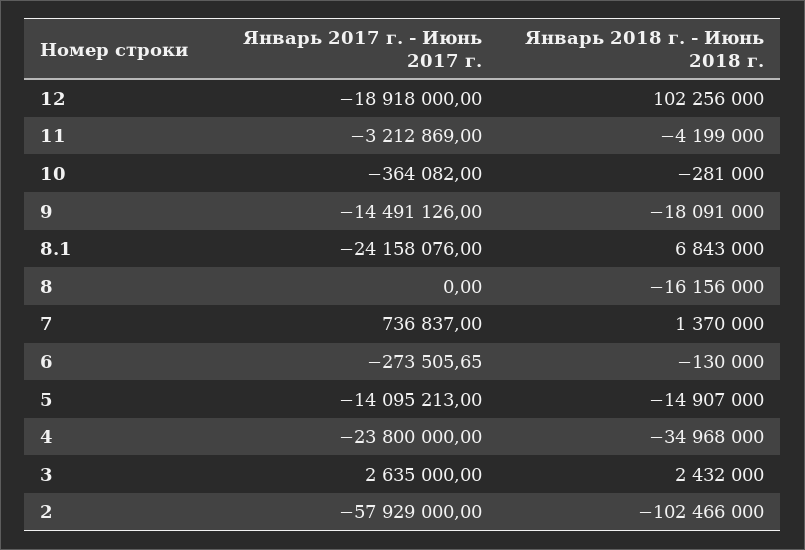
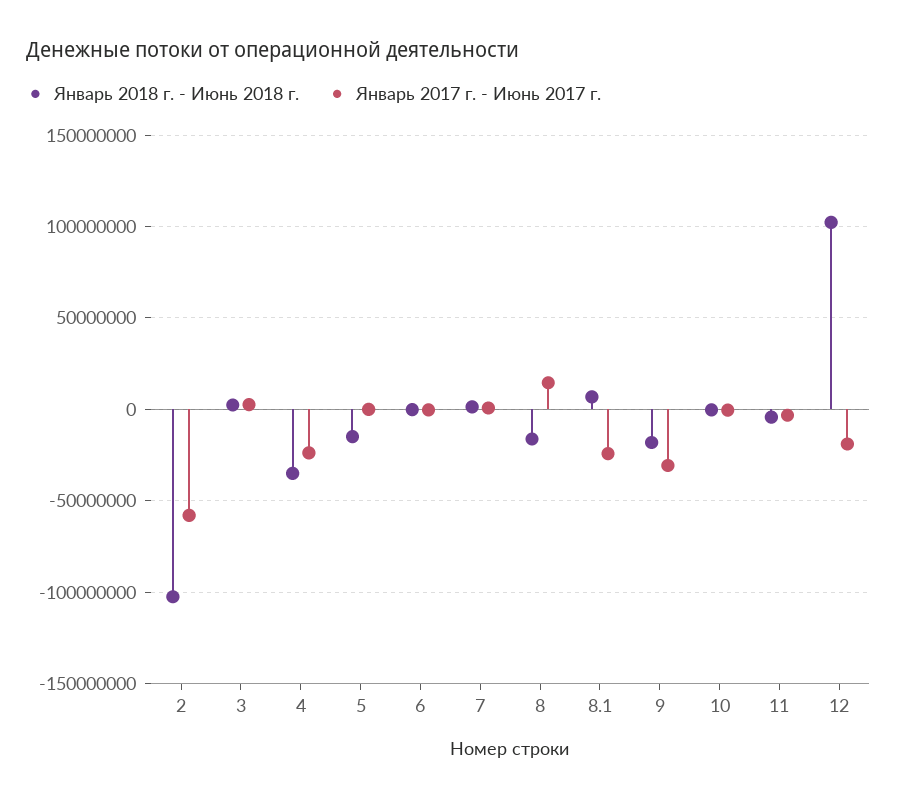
  {
    "Январь 2017 г. - Июнь 2017 г.": {
      "12": -18918000,
      "11": -3212869,
      "10": -364082,
-     "9": -14491126,
+     "9": -30000000,
      "8.1": -24158076,
-     "8": 0,
+     "8": 15000000,
      "7": 736837,
      "6": -273505.65,
-     "5": -14095213,
+     "5": 0,
      "4": -23800000,
      "3": 2635000,
      "2": -57929000
    },
    "Январь 2018 г. - Июнь 2018 г.": {
      "12": 102256000,
      "11": -4199000,
      "10": -281000,
      "9": -18091000,
      "8.1": 6843000,
      "8": -16156000,
      "7": 1370000,
      "6": -130000,
      "5": -14907000,
      "4": -34968000,
      "3": 2432000,
      "2": -102466000
    }
  }

